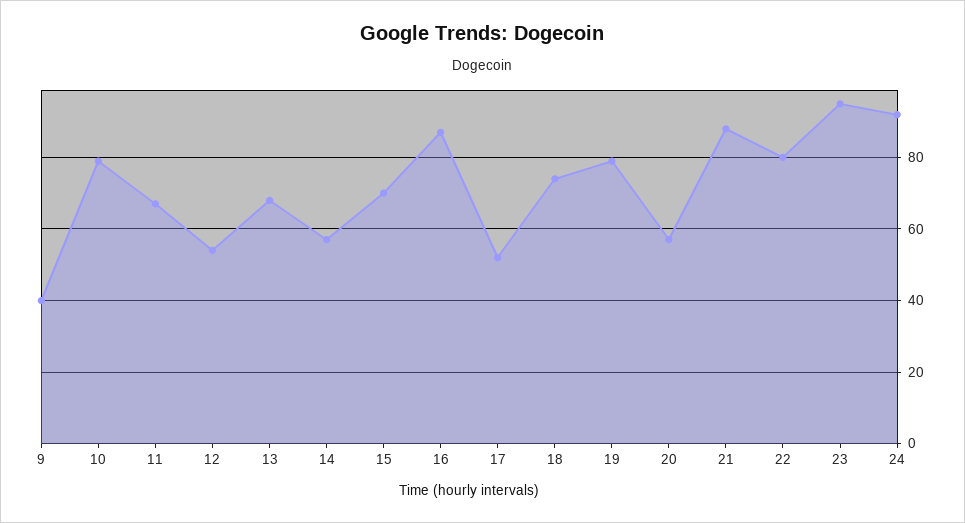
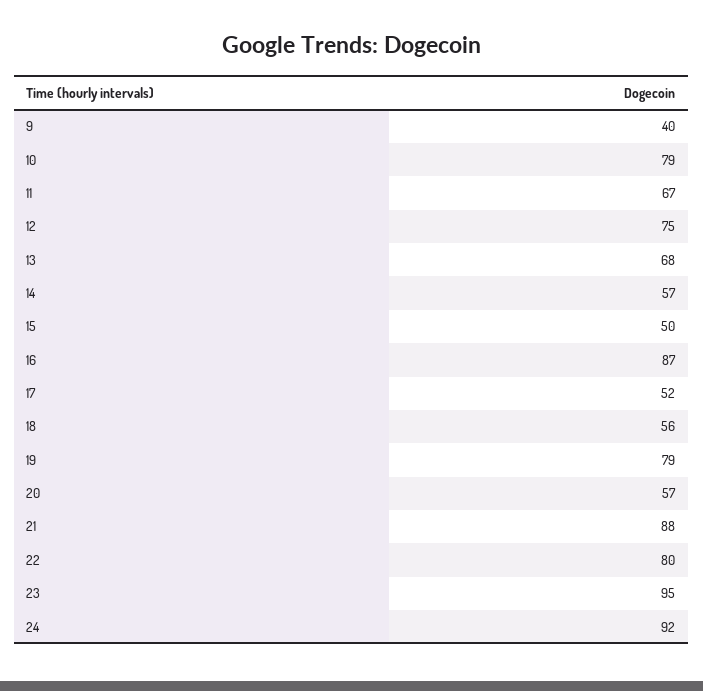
  {
    "9": 40,
    "10": 79,
    "11": 67,
-   "12": 55,
+   "12": 75,
    "13": 68,
    "14": 57,
-   "15": 70,
+   "15": 50,
    "16": 87,
    "17": 52,
-   "18": 75,
+   "18": 56,
    "19": 79,
    "20": 57,
    "21": 88,
    "22": 80,
    "23": 95,
    "24": 92
  }

